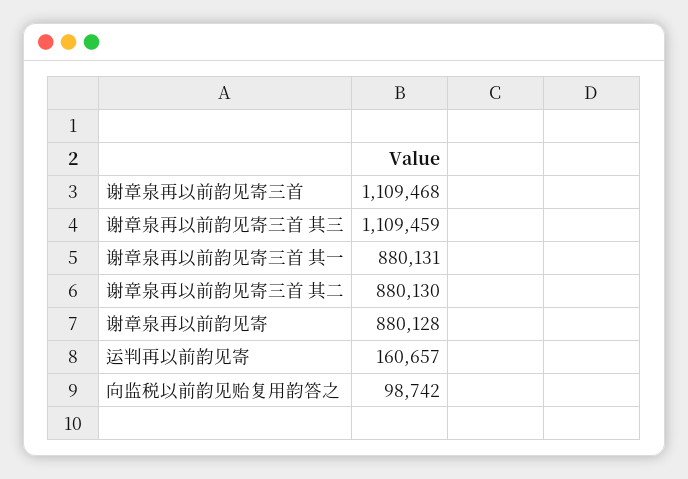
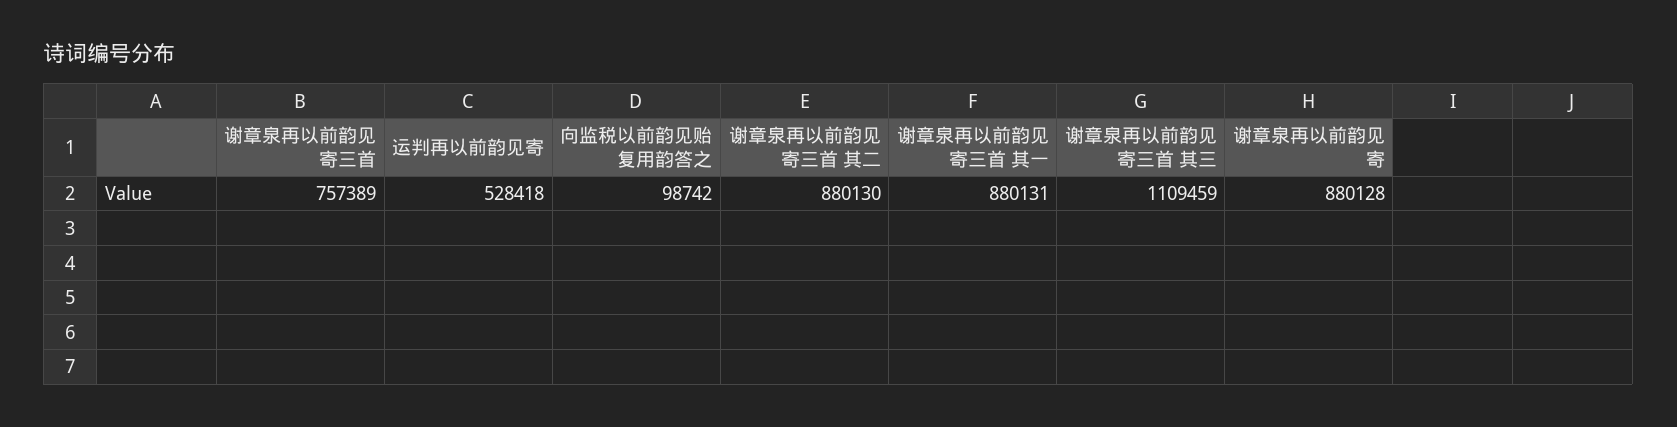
  {
-   "谢章泉再以前韵见寄三首": 1109468,
+   "谢章泉再以前韵见寄三首": 757389,
    "谢章泉再以前韵见寄三首 其三": 1109459,
    "谢章泉再以前韵见寄三首 其一": 880131,
    "谢章泉再以前韵见寄三首 其二": 880130,
    "谢章泉再以前韵见寄": 880128,
-   "运判再以前韵见寄": 160657,
+   "运判再以前韵见寄": 528418,
    "向监税以前韵见贻复用韵答之": 98742
  }

